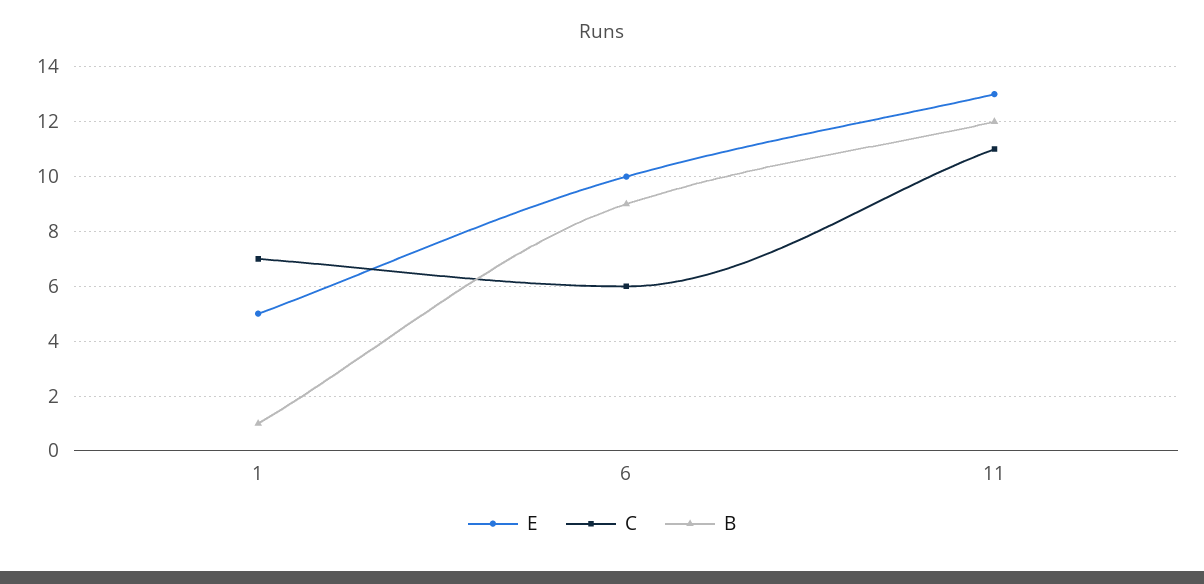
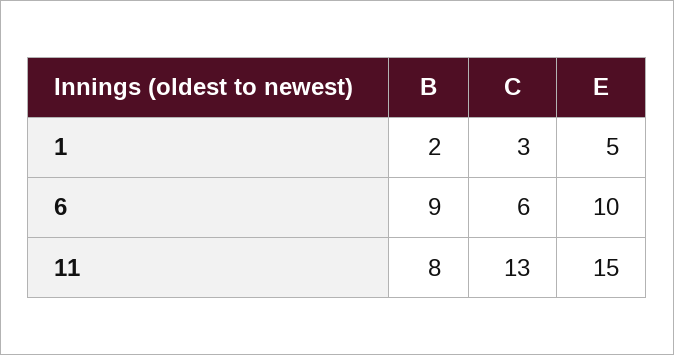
  {
    "E": {
      "1": 5,
      "6": 10,
-     "11": 13
+     "11": 15
    },
    "C": {
-     "1": 7,
+     "1": 3,
      "6": 6,
-     "11": 11
+     "11": 13
    },
    "B": {
-     "1": 1,
+     "1": 2,
      "6": 9,
-     "11": 12
+     "11": 8
    }
  }

